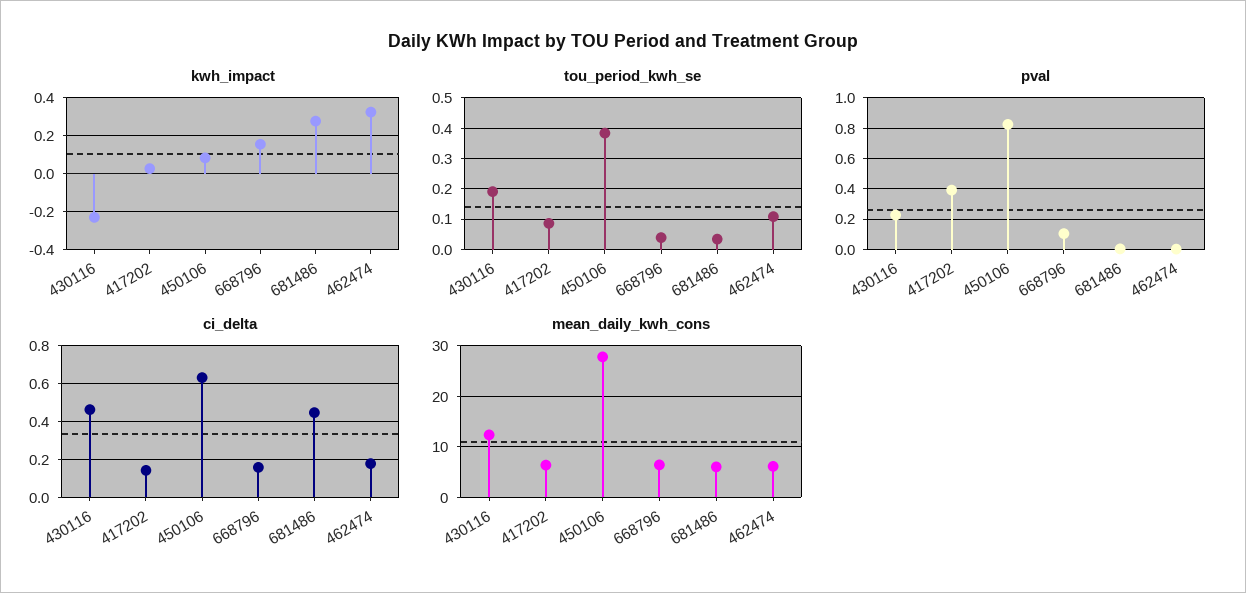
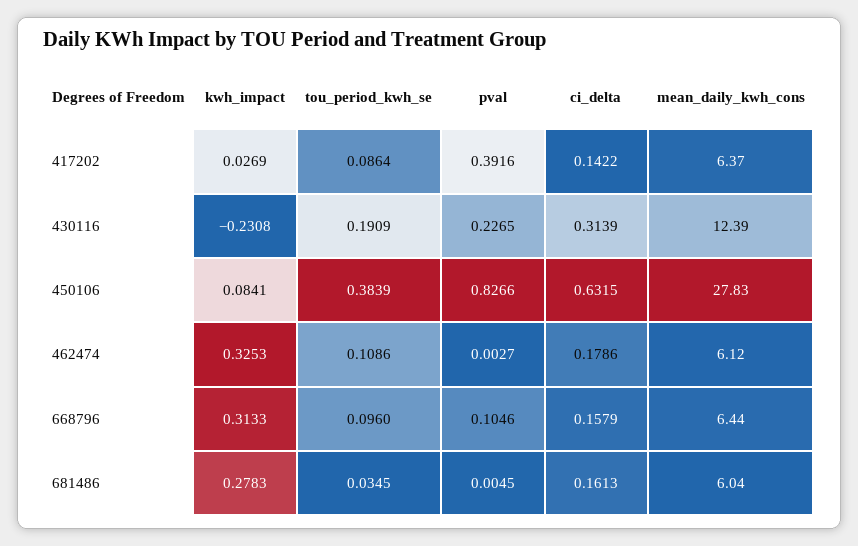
  {
    "kwh_impact": {
      "430116": -0.2308,
      "417202": 0.0269,
      "450106": 0.0841,
-     "668796": 0.15,
+     "668796": 0.3133,
      "681486": 0.2783,
      "462474": 0.3253
    },
    "tou_period_kwh_se": {
      "430116": 0.1909,
      "417202": 0.0864,
      "450106": 0.3839,
-     "668796": 0.04,
+     "668796": 0.096,
      "681486": 0.0345,
      "462474": 0.1086
    },
    "pval": {
      "430116": 0.2265,
      "417202": 0.3916,
      "450106": 0.8266,
      "668796": 0.1046,
      "681486": 0.0045,
      "462474": 0.0027
    },
    "ci_delta": {
-     "430116": 0.45,
+     "430116": 0.3139,
      "417202": 0.1422,
      "450106": 0.6315,
      "668796": 0.1579,
-     "681486": 0.45,
+     "681486": 0.1613,
      "462474": 0.1786
    },
    "mean_daily_kwh_cons": {
      "430116": 12.39,
      "417202": 6.37,
      "450106": 27.83,
      "668796": 6.44,
      "681486": 6.04,
      "462474": 6.12
    }
  }

